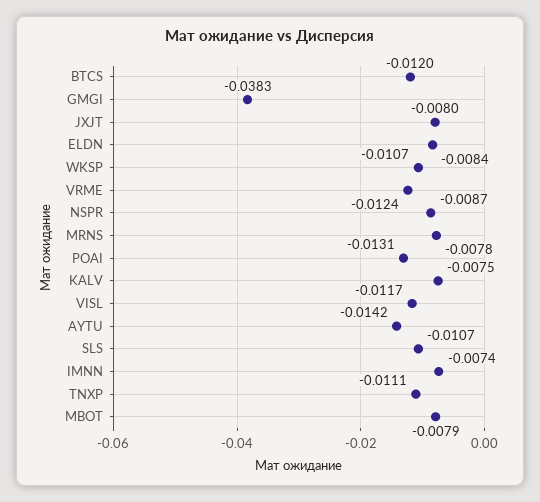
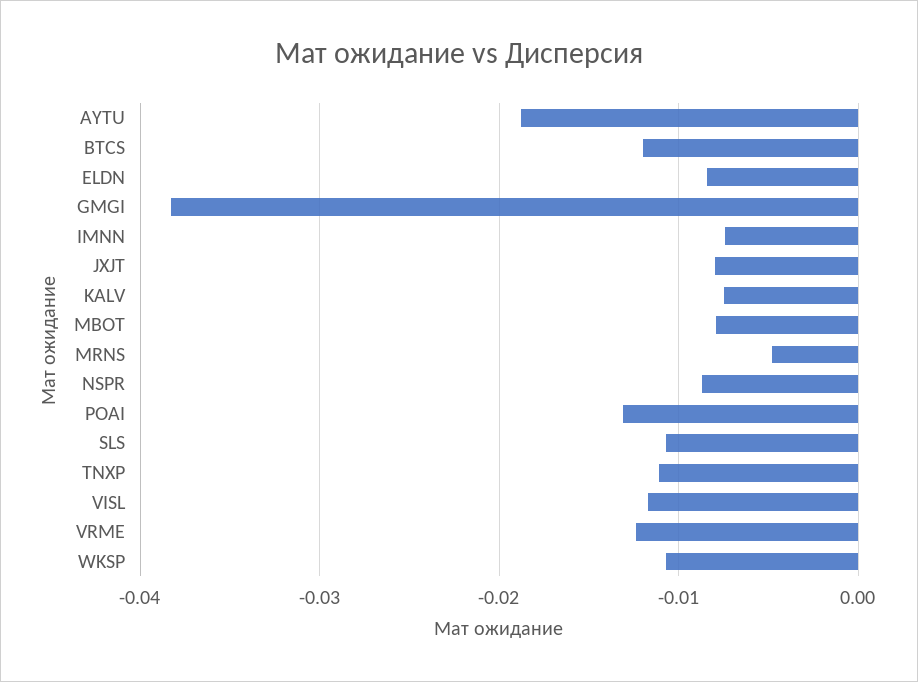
  {
    "BTCS": -0.012,
    "GMGI": -0.0383,
    "JXJT": -0.008,
    "ELDN": -0.0084,
    "WKSP": -0.0107,
    "VRME": -0.0124,
    "NSPR": -0.0087,
-   "MRNS": -0.0078,
+   "MRNS": -0.005,
    "POAI": -0.0131,
    "KALV": -0.0075,
    "VISL": -0.0117,
-   "AYTU": -0.0142,
+   "AYTU": -0.019,
    "SLS": -0.0107,
    "IMNN": -0.0074,
    "TNXP": -0.0111,
    "MBOT": -0.0079
  }

